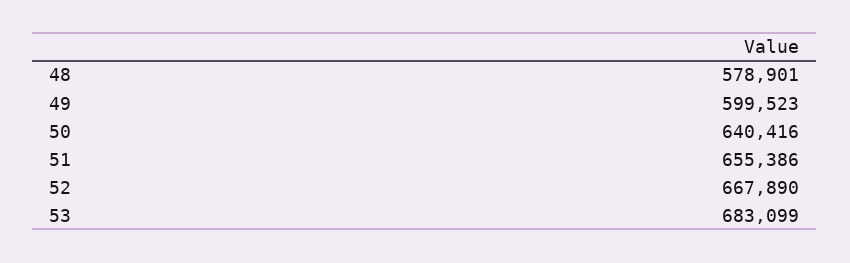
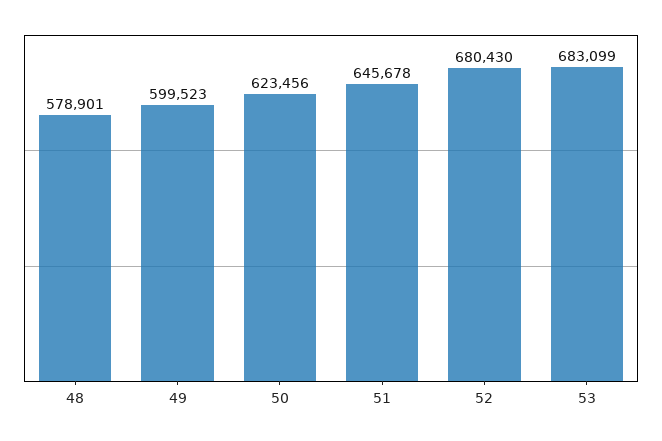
  {
    "48": 578901,
    "49": 599523,
-   "50": 640416,
+   "50": 623456,
-   "51": 655386,
+   "51": 645678,
-   "52": 667890,
+   "52": 680430,
    "53": 683099
  }

